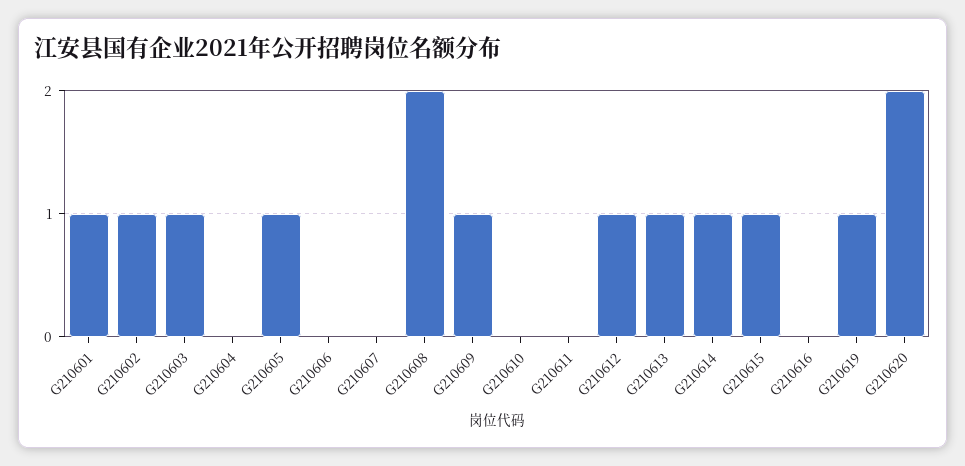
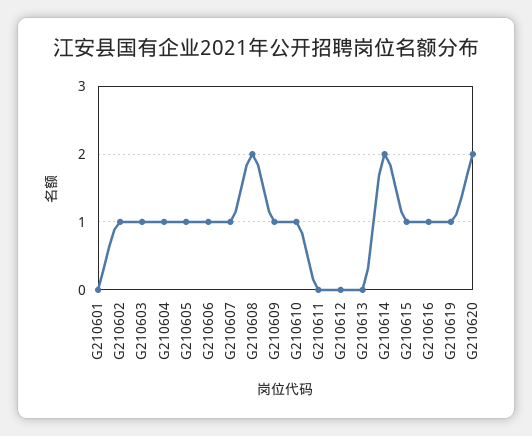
  {
-   "G210601": 1,
+   "G210601": 0,
    "G210602": 1,
    "G210603": 1,
-   "G210604": 0,
+   "G210604": 1,
    "G210605": 1,
-   "G210606": 0,
+   "G210606": 1,
-   "G210607": 0,
+   "G210607": 1,
    "G210608": 2,
    "G210609": 1,
-   "G210610": 0,
+   "G210610": 1,
    "G210611": 0,
-   "G210612": 1,
+   "G210612": 0,
-   "G210613": 1,
+   "G210613": 0,
-   "G210614": 1,
+   "G210614": 2,
    "G210615": 1,
-   "G210616": 0,
+   "G210616": 1,
    "G210619": 1,
    "G210620": 2
  }

